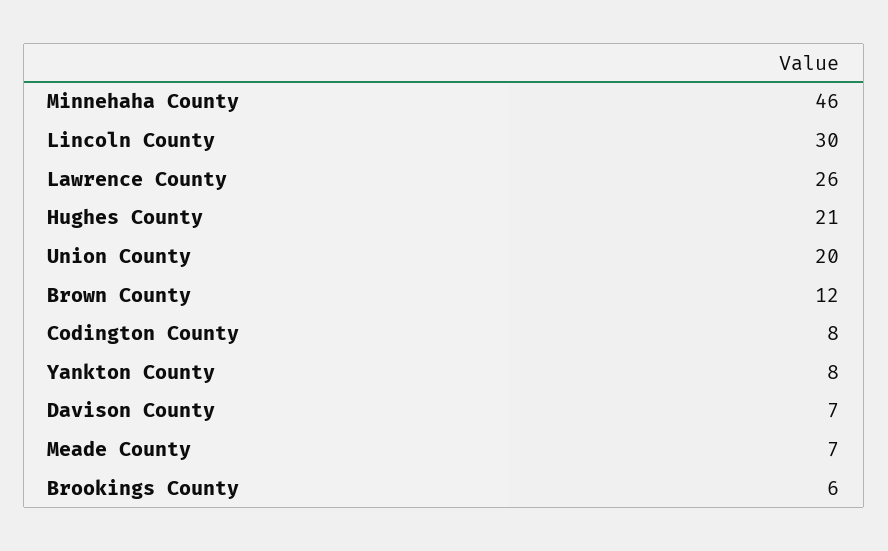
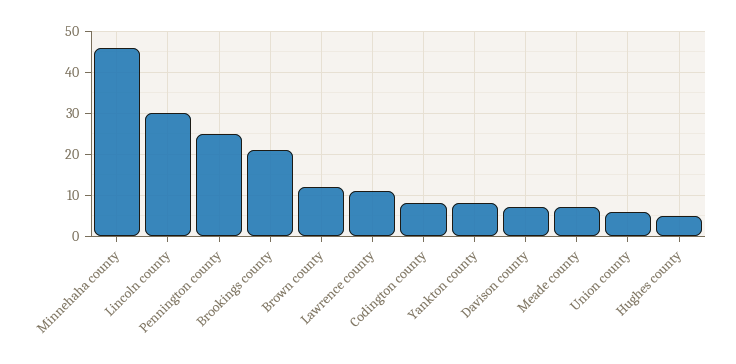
  {
    "Minnehaha County": 46,
    "Lincoln County": 30,
-   "Lawrence County": 26,
+   "Lawrence County": 10,
-   "Hughes County": 21,
+   "Hughes County": 5,
-   "Union County": 20,
+   "Union County": 5,
    "Brown County": 12,
    "Codington County": 8,
    "Yankton County": 8,
    "Davison County": 7,
    "Meade County": 7,
-   "Brookings County": 6
+   "Brookings County": 20,
+   "Pennington county": 25
  }

